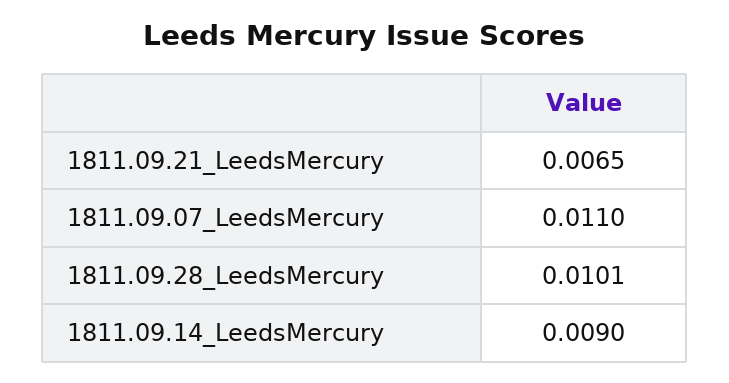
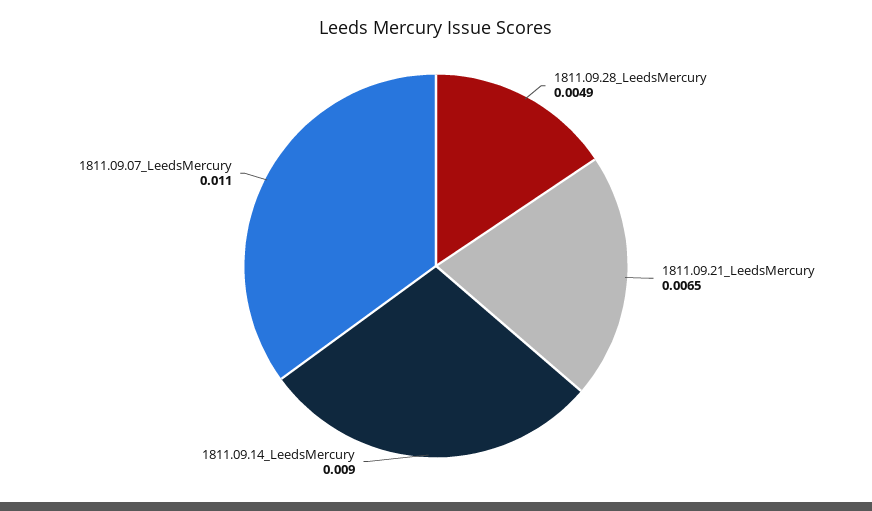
  {
    "1811.09.21_LeedsMercury": 0.0065,
    "1811.09.07_LeedsMercury": 0.011,
-   "1811.09.28_LeedsMercury": 0.0101,
+   "1811.09.28_LeedsMercury": 0.0049,
    "1811.09.14_LeedsMercury": 0.009
  }

